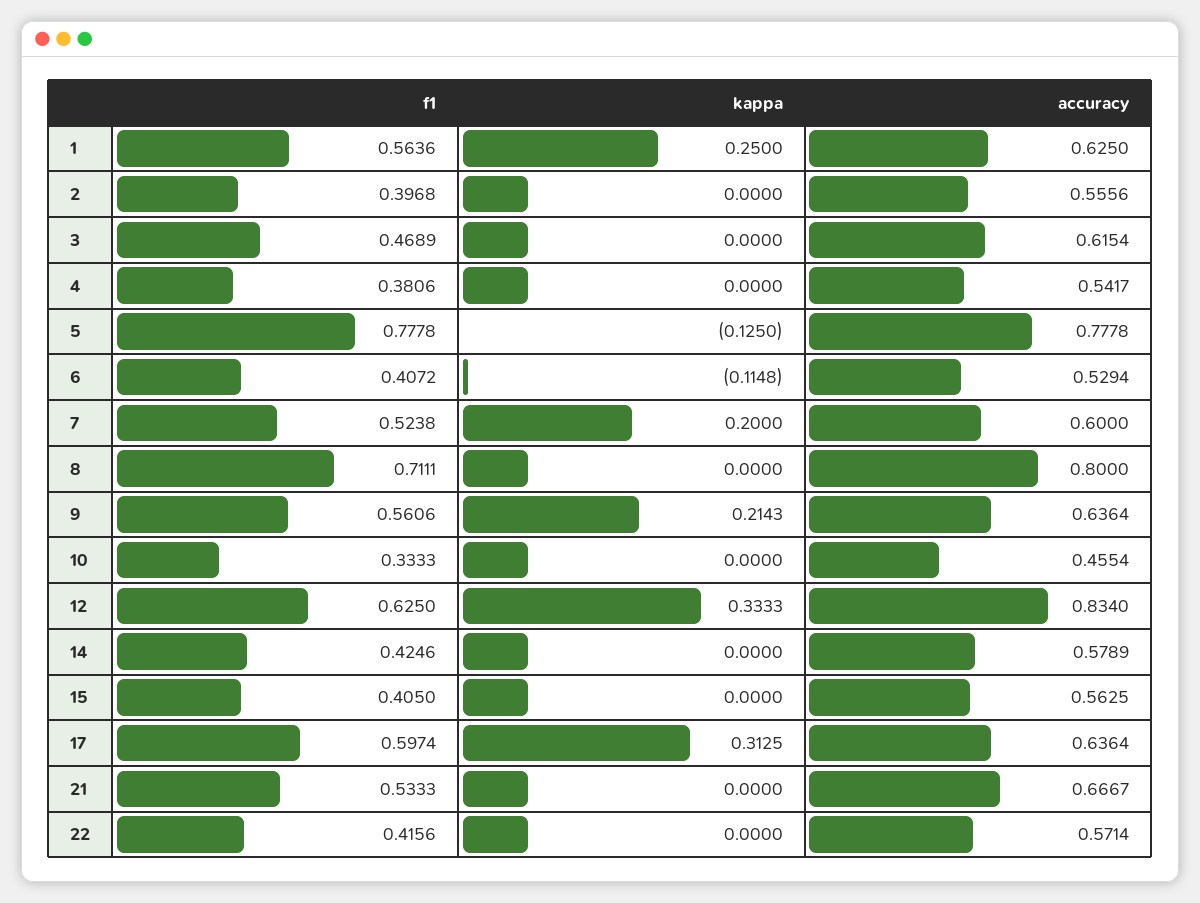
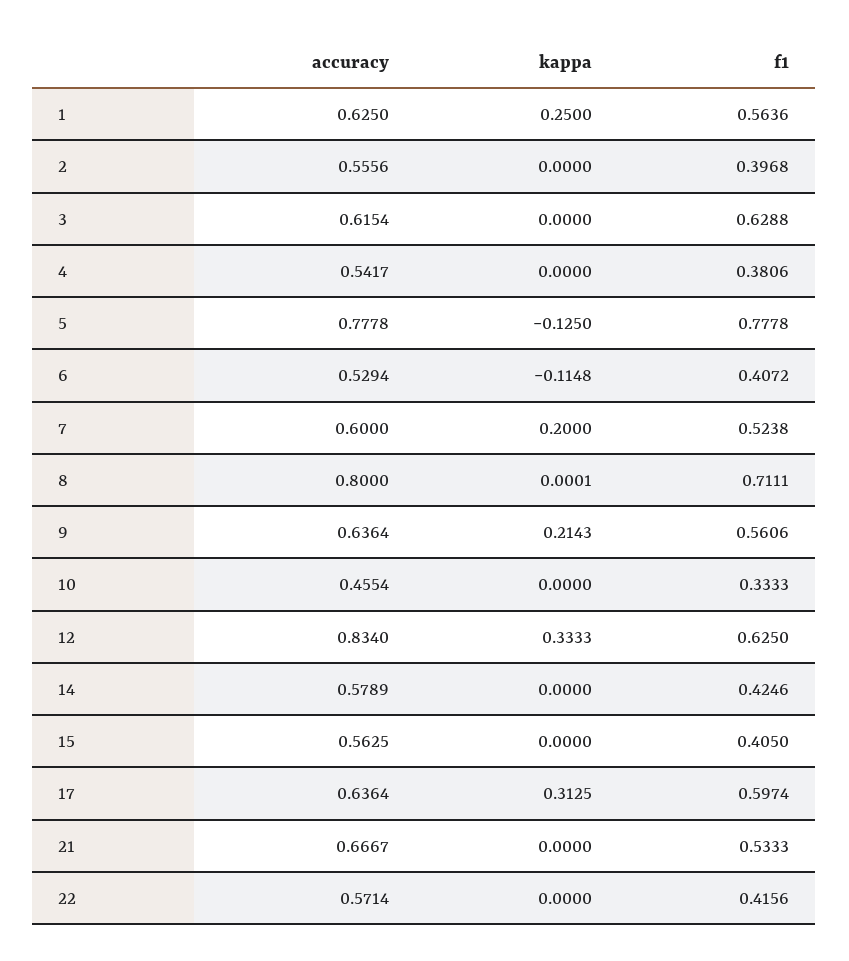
  {
    "f1": {
      "1": 0.5636,
      "2": 0.3968,
-     "3": 0.4689,
+     "3": 0.6288,
      "4": 0.3806,
      "5": 0.7778,
      "6": 0.4072,
      "7": 0.5238,
      "8": 0.7111,
      "9": 0.5606,
      "10": 0.3333,
      "12": 0.625,
      "14": 0.4246,
      "15": 0.405,
      "17": 0.5974,
      "21": 0.5333,
      "22": 0.4156
    },
    "kappa": {
      "1": 0.25,
      "2": 0,
      "3": 0,
      "4": 0,
      "5": -0.125,
      "6": -0.1148,
      "7": 0.2,
-     "8": 0,
+     "8": 0.0001,
      "9": 0.2143,
      "10": 0,
      "12": 0.3333,
      "14": 0,
      "15": 0,
      "17": 0.3125,
      "21": 0,
      "22": 0
    },
    "accuracy": {
      "1": 0.625,
      "2": 0.5556,
      "3": 0.6154,
      "4": 0.5417,
      "5": 0.7778,
      "6": 0.5294,
      "7": 0.6,
      "8": 0.8,
      "9": 0.6364,
      "10": 0.4554,
      "12": 0.834,
      "14": 0.5789,
      "15": 0.5625,
      "17": 0.6364,
      "21": 0.6667,
      "22": 0.5714
    }
  }

